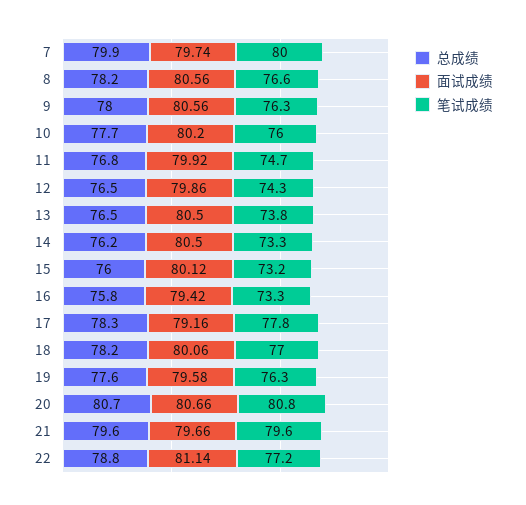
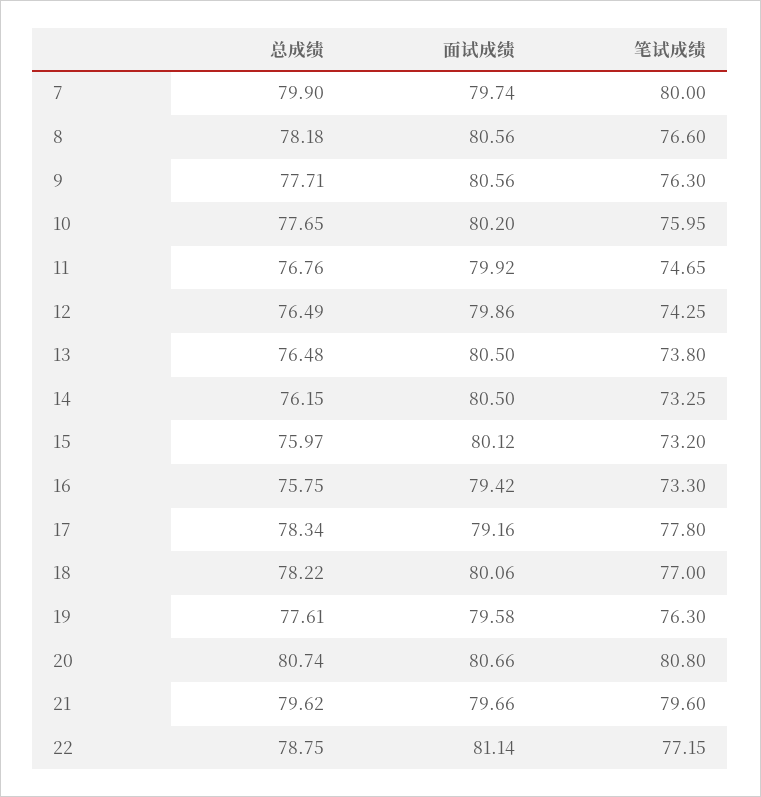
  {
    "总成绩": {
      "7": 79.9,
      "8": 78.18,
-     "9": 78,
+     "9": 77.71,
      "10": 77.65,
      "11": 76.76,
      "12": 76.49,
      "13": 76.48,
      "14": 76.15,
      "15": 75.97,
      "16": 75.75,
      "17": 78.34,
      "18": 78.22,
      "19": 77.61,
      "20": 80.74,
      "21": 79.62,
      "22": 78.75
    },
    "面试成绩": {
      "7": 79.74,
      "8": 80.56,
      "9": 80.56,
      "10": 80.2,
      "11": 79.92,
      "12": 79.86,
      "13": 80.5,
      "14": 80.5,
      "15": 80.12,
      "16": 79.42,
      "17": 79.16,
      "18": 80.06,
      "19": 79.58,
      "20": 80.66,
      "21": 79.66,
      "22": 81.14
    },
    "笔试成绩": {
      "7": 80,
      "8": 76.6,
      "9": 76.3,
      "10": 75.95,
      "11": 74.65,
      "12": 74.25,
      "13": 73.8,
      "14": 73.25,
      "15": 73.2,
      "16": 73.3,
      "17": 77.8,
      "18": 77,
      "19": 76.3,
      "20": 80.8,
      "21": 79.6,
      "22": 77.15
    }
  }

